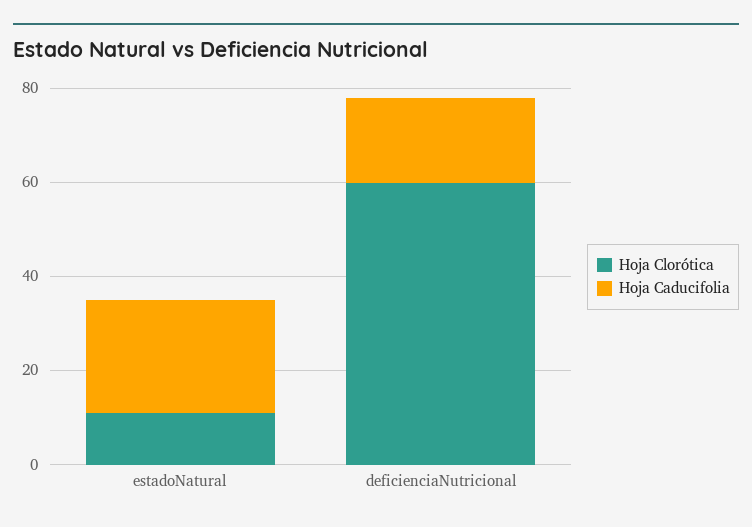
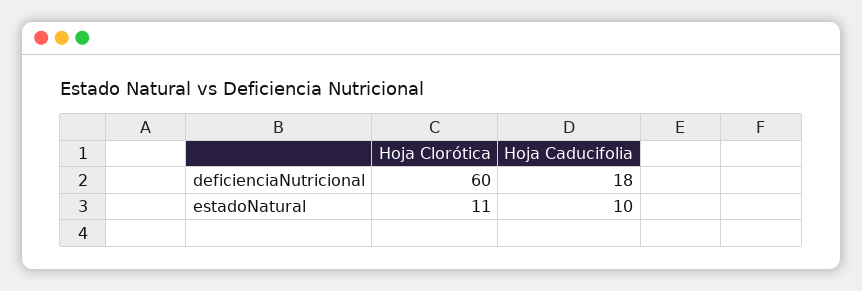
  {
    "Hoja Clorótica": {
      "estadoNatural": 11,
      "deficienciaNutricional": 60
    },
    "Hoja Caducifolia": {
-     "estadoNatural": 25,
+     "estadoNatural": 10,
      "deficienciaNutricional": 18
    }
  }

